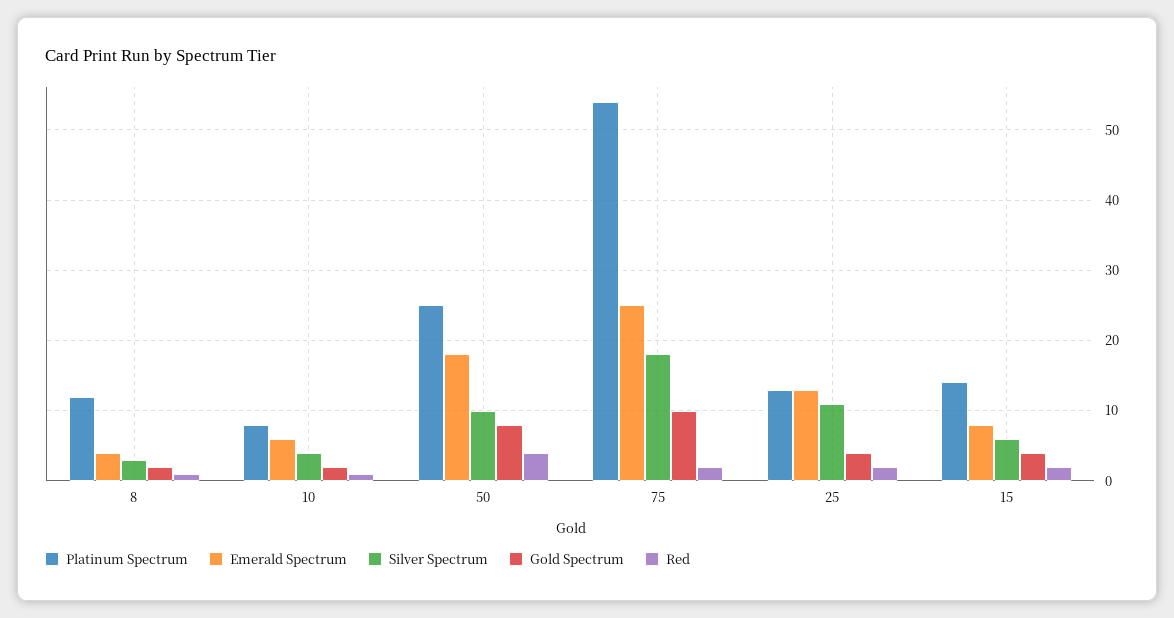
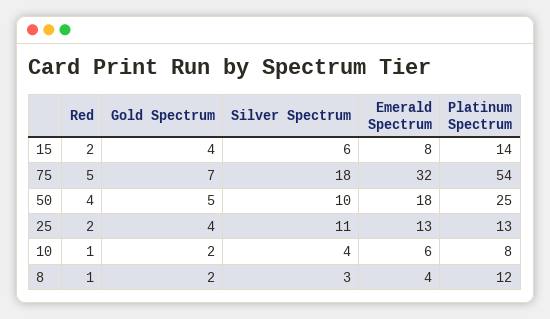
  {
    "Platinum Spectrum": {
      "8": 12,
      "10": 8,
      "50": 25,
      "75": 54,
      "25": 13,
      "15": 14
    },
    "Emerald Spectrum": {
      "8": 4,
      "10": 6,
      "50": 18,
-     "75": 25,
+     "75": 32,
      "25": 13,
      "15": 8
    },
    "Silver Spectrum": {
      "8": 3,
      "10": 4,
      "50": 10,
      "75": 18,
      "25": 11,
      "15": 6
    },
    "Gold Spectrum": {
      "8": 2,
      "10": 2,
-     "50": 8,
+     "50": 5,
-     "75": 10,
+     "75": 7,
      "25": 4,
      "15": 4
    },
    "Red": {
      "8": 1,
      "10": 1,
      "50": 4,
-     "75": 2,
+     "75": 5,
      "25": 2,
      "15": 2
    }
  }

